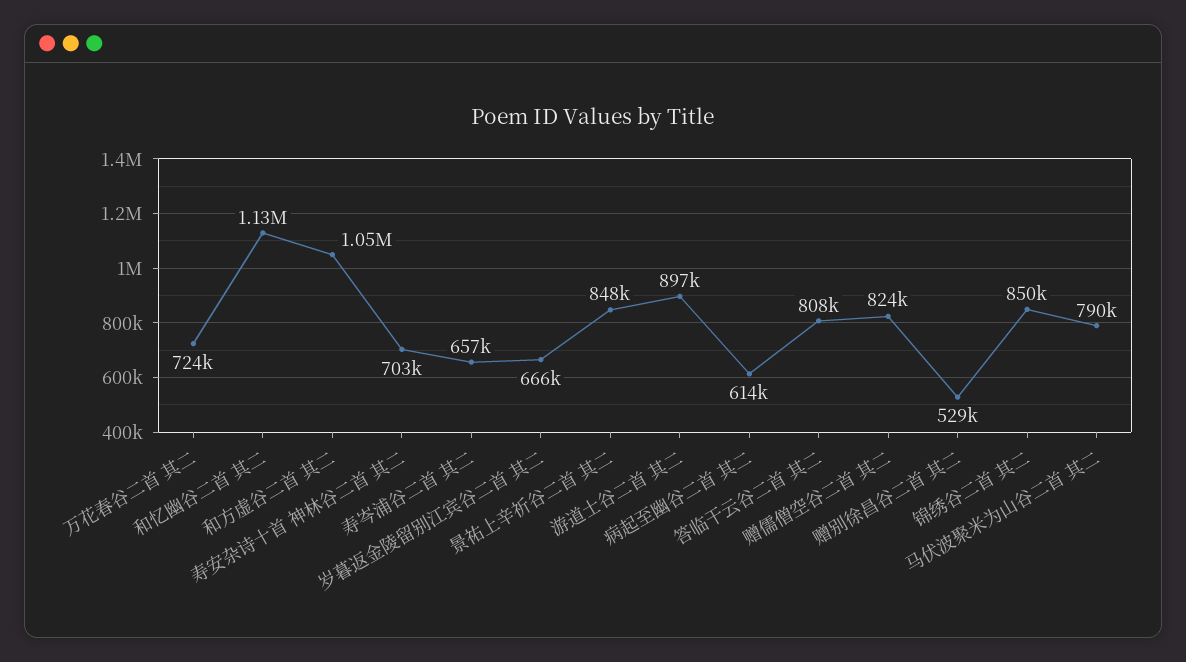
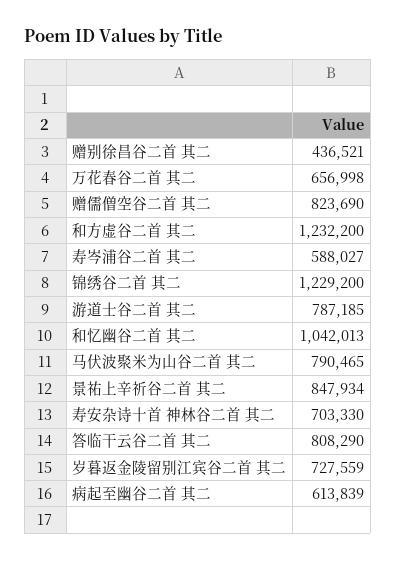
  {
-   "万花春谷二首 其二": 724000,
+   "万花春谷二首 其二": 656998,
-   "和忆幽谷二首 其二": 1130000,
+   "和忆幽谷二首 其二": 1042013,
-   "和方虚谷二首 其二": 1050000,
+   "和方虚谷二首 其二": 1232200,
    "寿安杂诗十首 神林谷二首 其二": 703330,
-   "寿岑浦谷二首 其二": 657000,
+   "寿岑浦谷二首 其二": 588027,
-   "岁暮返金陵留别江宾谷二首 其二": 666000,
+   "岁暮返金陵留别江宾谷二首 其二": 727559,
    "景祐上辛祈谷二首 其二": 847934,
-   "游道士谷二首 其二": 897000,
+   "游道士谷二首 其二": 787185,
    "病起至幽谷二首 其二": 613839,
    "答临干云谷二首 其二": 808290,
    "赠儒僧空谷二首 其二": 823690,
-   "赠别徐昌谷二首 其二": 529000,
+   "赠别徐昌谷二首 其二": 436521,
-   "锦绣谷二首 其二": 850000,
+   "锦绣谷二首 其二": 1229200,
    "马伏波聚米为山谷二首 其二": 790465
  }

